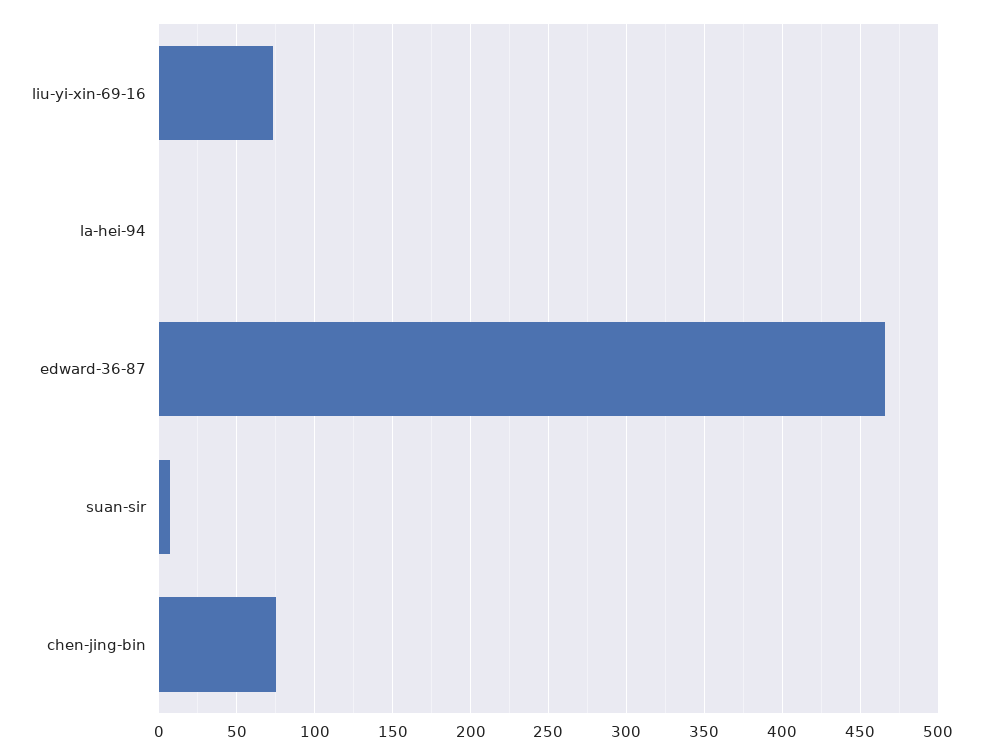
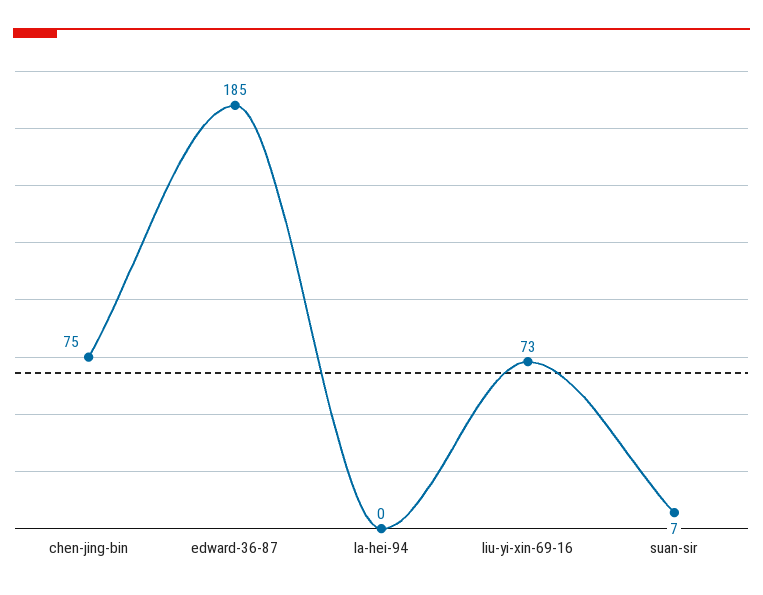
  {
    "liu-yi-xin-69-16": 73,
    "la-hei-94": 0,
-   "edward-36-87": 465,
+   "edward-36-87": 185,
    "suan-sir": 7,
    "chen-jing-bin": 75
  }

